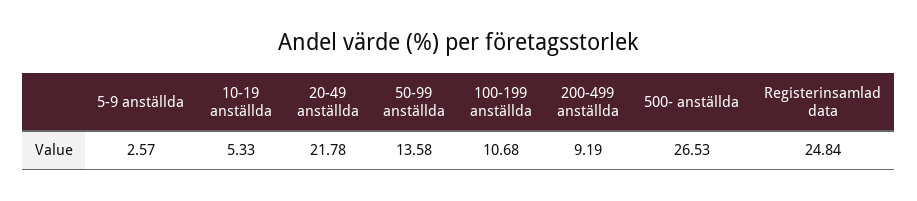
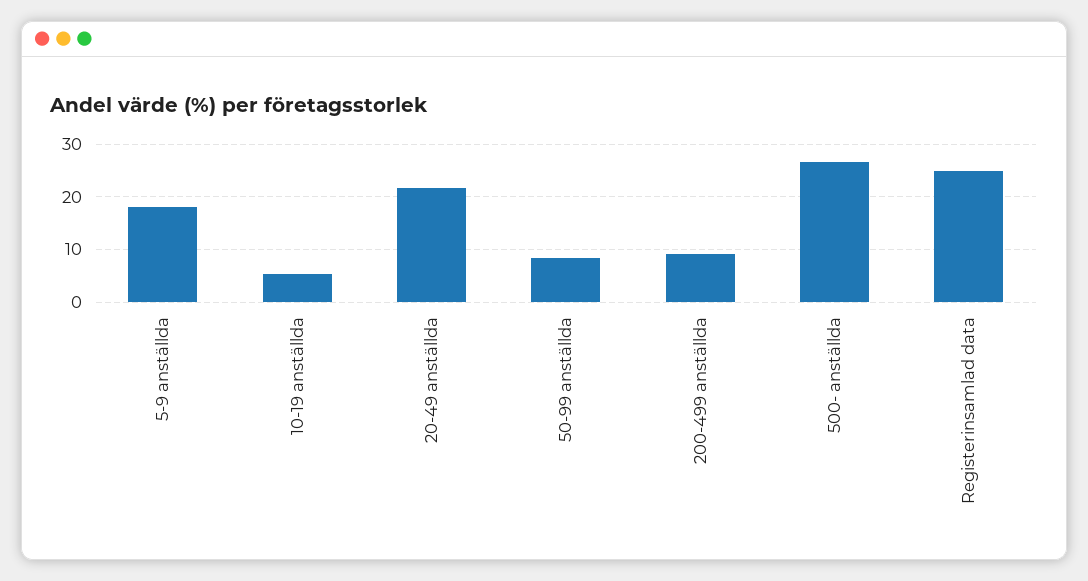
  {
-   "5-9 anställda": 2.57,
+   "5-9 anställda": 18,
    "10-19 anställda": 5.33,
    "20-49 anställda": 21.78,
-   "50-99 anställda": 13.58,
+   "50-99 anställda": 8,
-   "100-199 anställda": 10.68,
    "200-499 anställda": 9.19,
    "500- anställda": 26.53,
    "Registerinsamlad data": 24.84
  }

